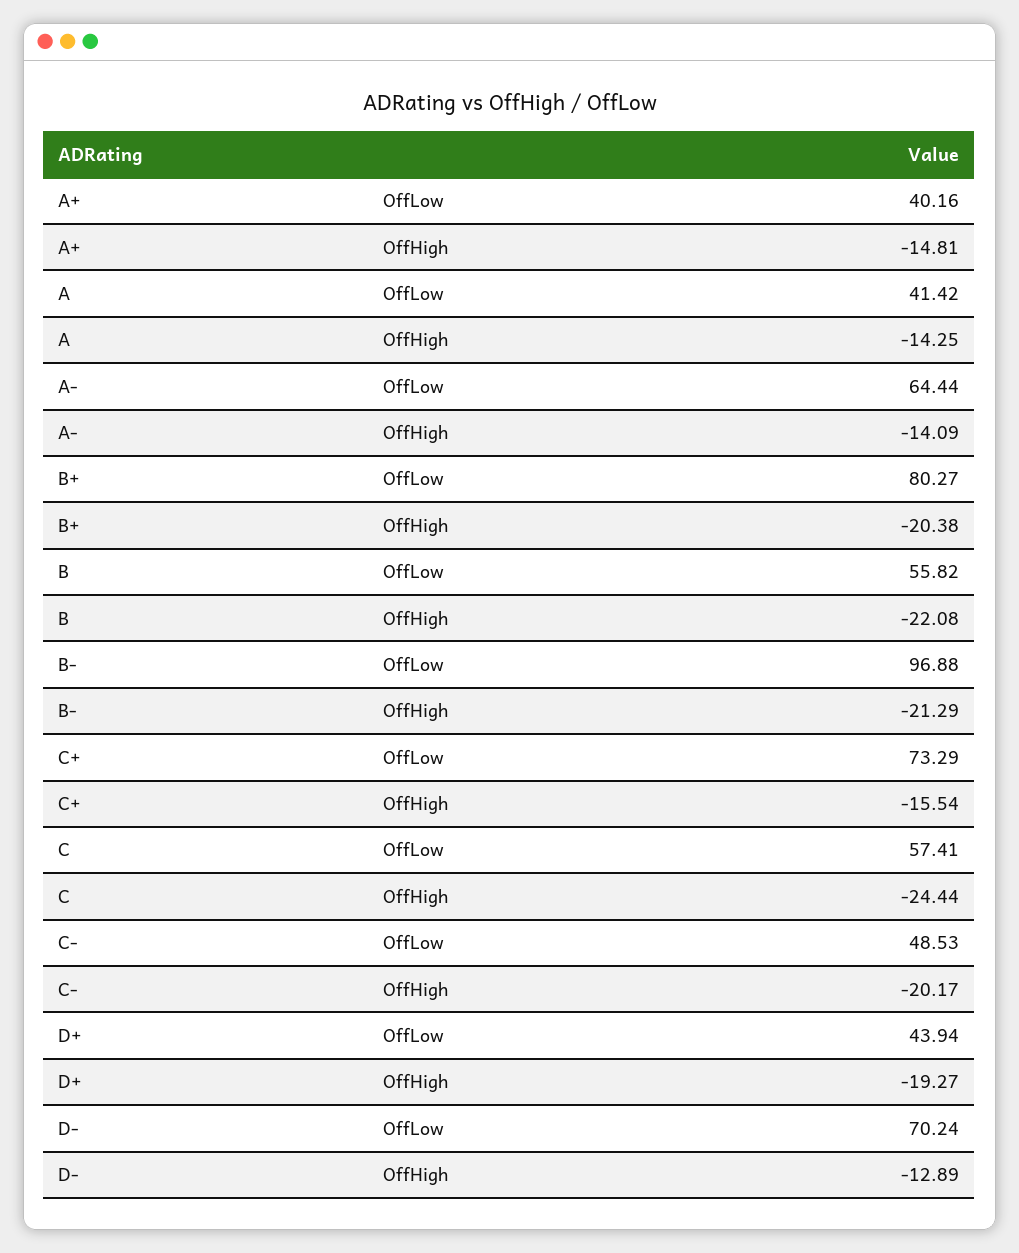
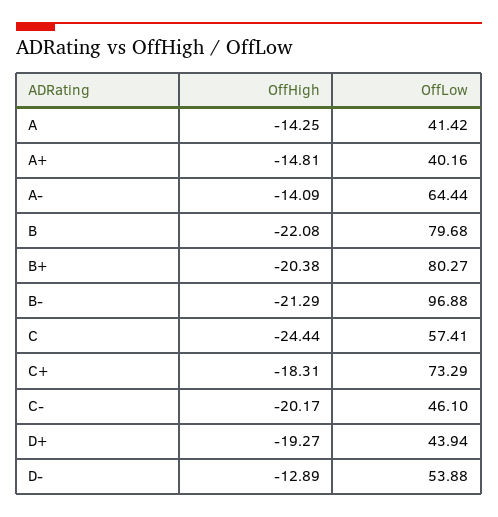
  {
    "A+": {
      "OffLow": 40.16,
      "OffHigh": -14.81
    },
    "A": {
      "OffLow": 41.42,
      "OffHigh": -14.25
    },
    "A-": {
      "OffLow": 64.44,
      "OffHigh": -14.09
    },
    "B+": {
      "OffLow": 80.27,
      "OffHigh": -20.38
    },
    "B": {
-     "OffLow": 55.82,
+     "OffLow": 79.68,
      "OffHigh": -22.08
    },
    "B-": {
      "OffLow": 96.88,
      "OffHigh": -21.29
    },
    "C+": {
      "OffLow": 73.29,
-     "OffHigh": -15.54
+     "OffHigh": -18.31
    },
    "C": {
      "OffLow": 57.41,
      "OffHigh": -24.44
    },
    "C-": {
-     "OffLow": 48.53,
+     "OffLow": 46.1,
      "OffHigh": -20.17
    },
    "D+": {
      "OffLow": 43.94,
      "OffHigh": -19.27
    },
    "D-": {
-     "OffLow": 70.24,
+     "OffLow": 53.88,
      "OffHigh": -12.89
    }
  }

